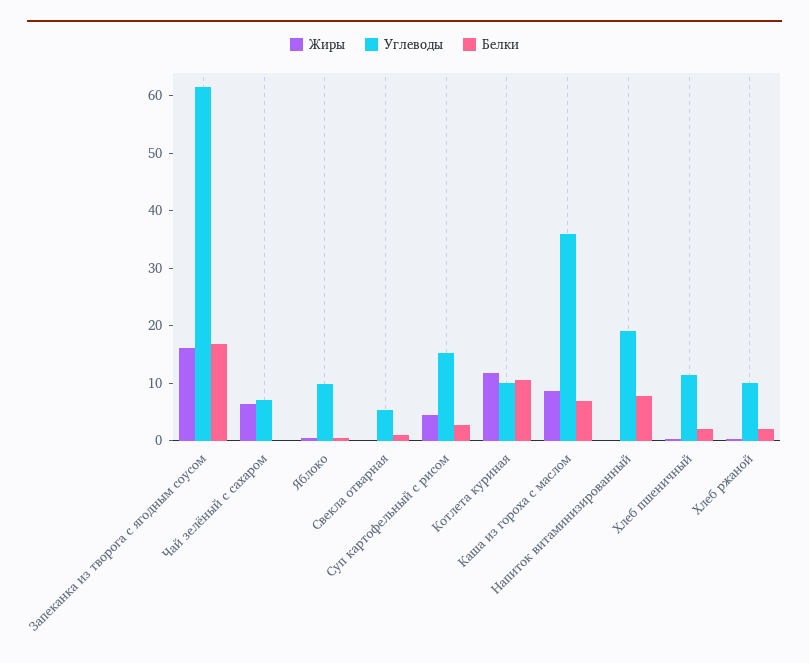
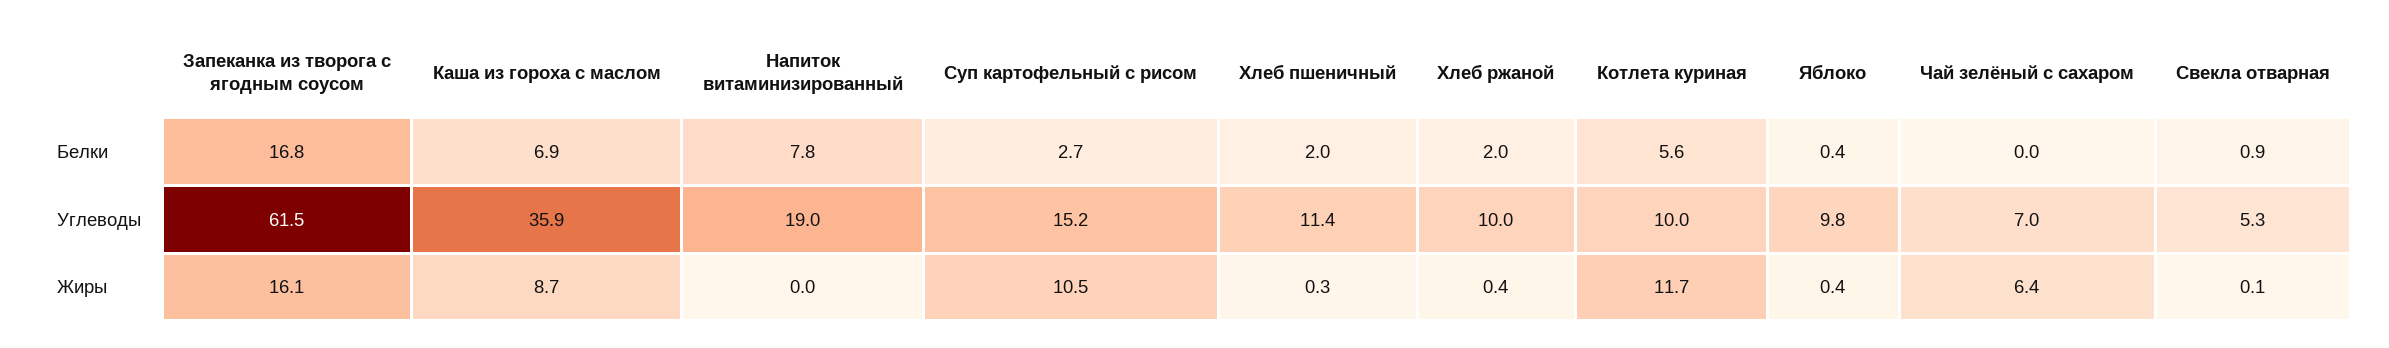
  {
    "Жиры": {
      "Запеканка из творога с ягодным соусом": 16.1,
      "Чай зелёный с сахаром": 6.4,
      "Яблоко": 0.4,
      "Свекла отварная": 0.1,
-     "Суп картофельный с рисом": 4,
+     "Суп картофельный с рисом": 10.5,
      "Котлета куриная": 11.7,
      "Каша из гороха с маслом": 8.7,
      "Напиток витаминизированный": 0,
      "Хлеб пшеничный": 0.3,
      "Хлеб ржаной": 0.4
    },
    "Углеводы": {
      "Запеканка из творога с ягодным соусом": 61.5,
      "Чай зелёный с сахаром": 7,
      "Яблоко": 9.8,
      "Свекла отварная": 5.3,
      "Суп картофельный с рисом": 15.2,
      "Котлета куриная": 10,
      "Каша из гороха с маслом": 35.9,
      "Напиток витаминизированный": 19,
      "Хлеб пшеничный": 11.4,
      "Хлеб ржаной": 10
    },
    "Белки": {
      "Запеканка из творога с ягодным соусом": 16.8,
      "Чай зелёный с сахаром": 0,
      "Яблоко": 0.4,
      "Свекла отварная": 0.9,
      "Суп картофельный с рисом": 2.7,
-     "Котлета куриная": 10,
+     "Котлета куриная": 5.6,
      "Каша из гороха с маслом": 6.9,
      "Напиток витаминизированный": 7.8,
      "Хлеб пшеничный": 2,
      "Хлеб ржаной": 2
    }
  }

